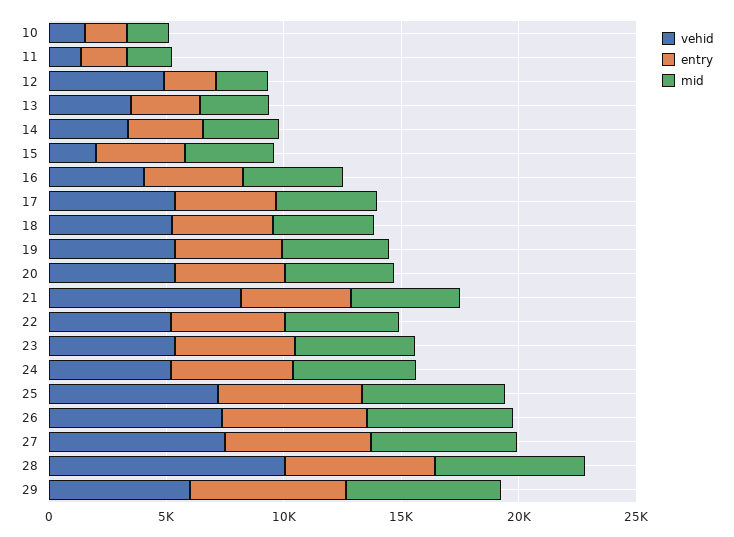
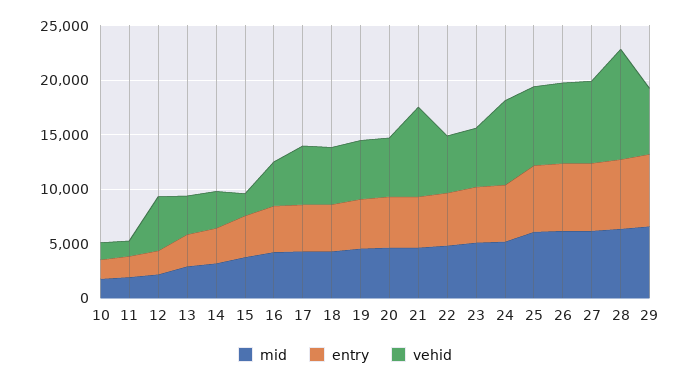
  {
    "vehid": {
      "10": 2000,
      "11": 1000,
      "12": 5000,
      "13": 4000,
      "14": 3000,
      "15": 2000,
      "16": 4000,
      "17": 5000,
      "18": 5000,
      "19": 5000,
      "20": 5000,
      "21": 8000,
      "22": 5000,
      "23": 5000,
-     "24": 5000,
+     "24": 8000,
      "25": 7000,
      "26": 7000,
      "27": 8000,
      "28": 10000,
      "29": 6000
    },
    "entry": {
      "10": 2000,
      "11": 2000,
      "12": 2000,
      "13": 3000,
      "14": 3000,
      "15": 4000,
      "16": 4000,
      "17": 4000,
      "18": 4000,
      "19": 5000,
      "20": 5000,
      "21": 5000,
      "22": 5000,
      "23": 5000,
      "24": 5000,
      "25": 6000,
      "26": 6000,
      "27": 6000,
      "28": 6000,
      "29": 7000
    },
    "mid": {
      "10": 2000,
      "11": 2000,
      "12": 2000,
      "13": 3000,
      "14": 3000,
      "15": 4000,
      "16": 4000,
      "17": 4000,
      "18": 4000,
      "19": 5000,
      "20": 5000,
      "21": 5000,
      "22": 5000,
      "23": 5000,
      "24": 5000,
      "25": 6000,
      "26": 6000,
      "27": 6000,
      "28": 6000,
      "29": 7000
    }
  }

